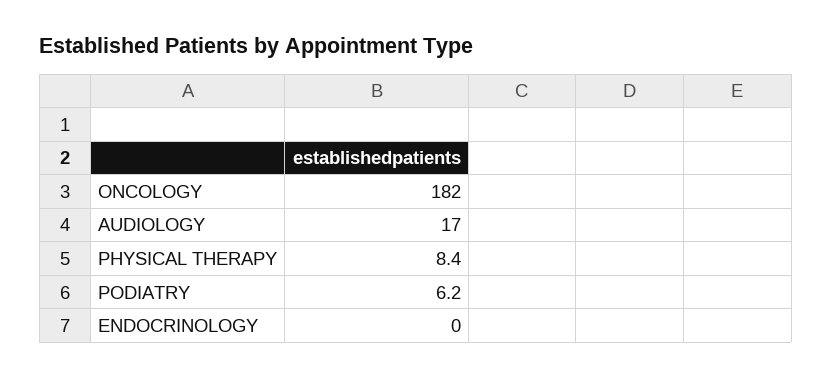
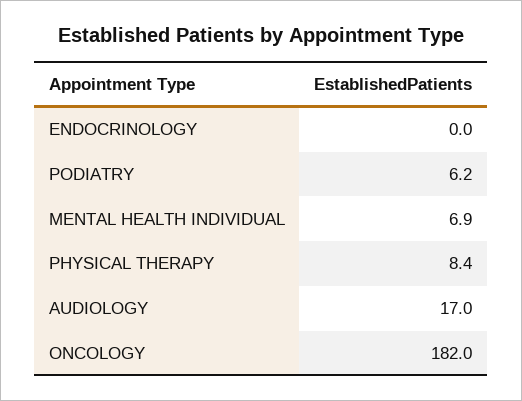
  {
    "ONCOLOGY": 182,
    "AUDIOLOGY": 17,
    "PHYSICAL THERAPY": 8.4,
    "PODIATRY": 6.2,
-   "ENDOCRINOLOGY": 0
+   "ENDOCRINOLOGY": 0,
+   "MENTAL HEALTH INDIVIDUAL": 6.9
  }

